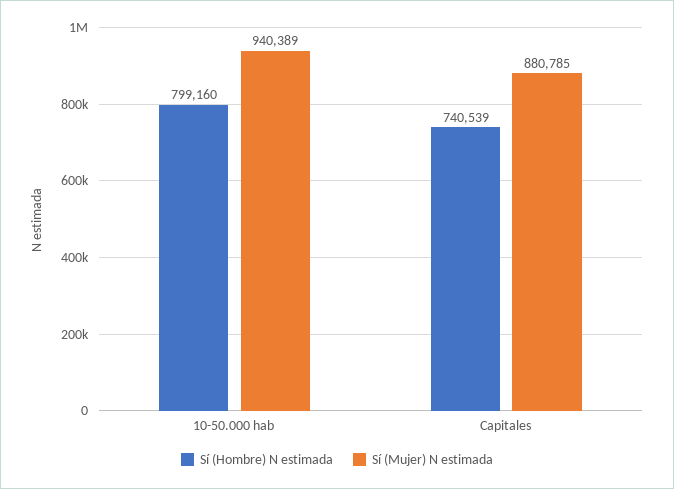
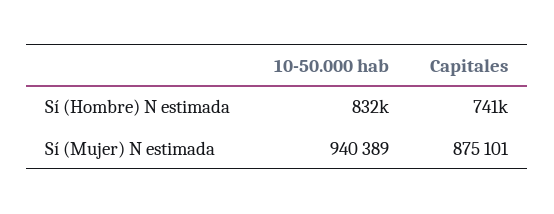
  {
    "Sí (Hombre) N estimada": {
-     "10-50.000 hab": 799160,
+     "10-50.000 hab": 832000,
      "Capitales": 740539
    },
    "Sí (Mujer) N estimada": {
      "10-50.000 hab": 940389,
-     "Capitales": 880785
+     "Capitales": 875101
    }
  }

